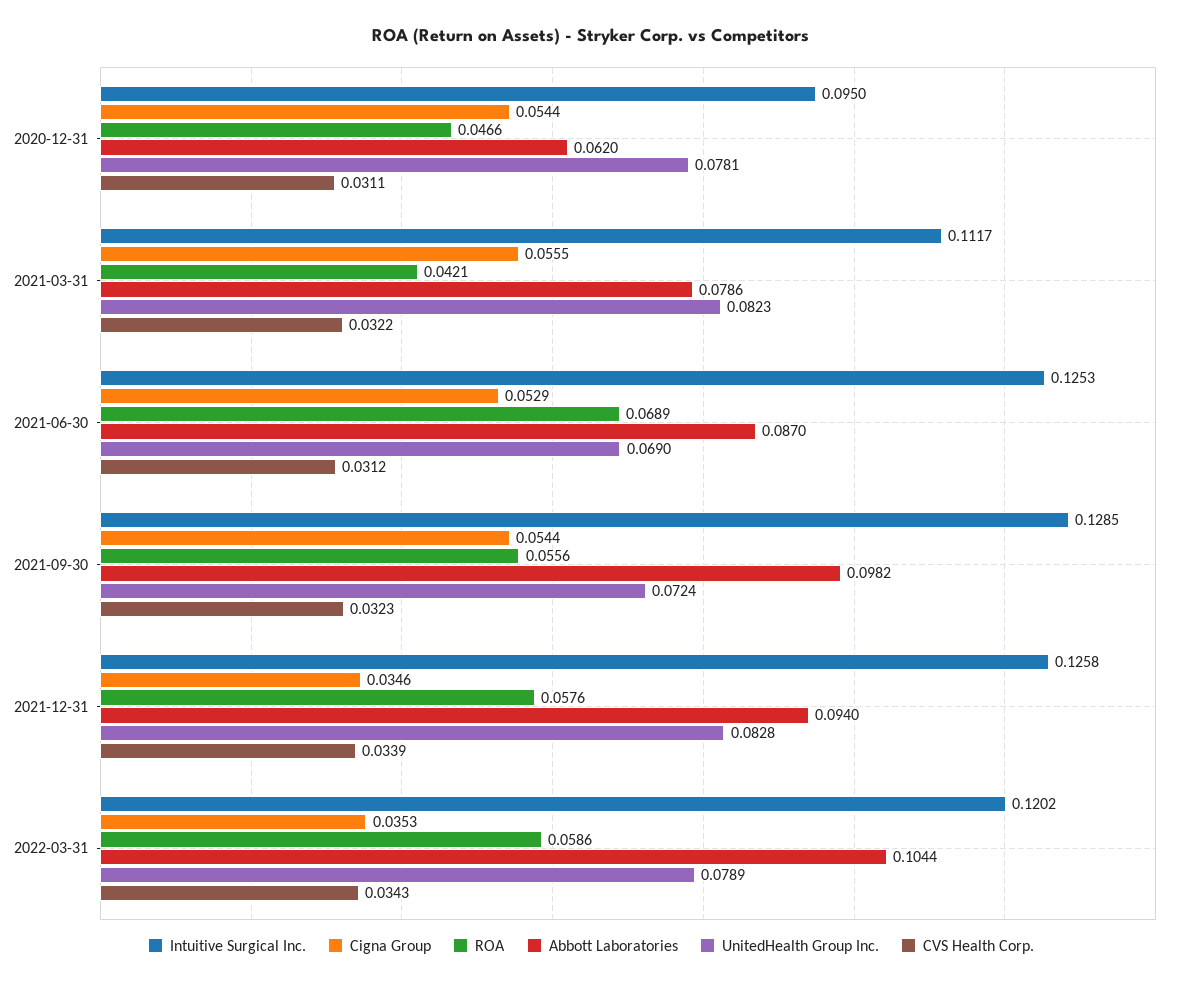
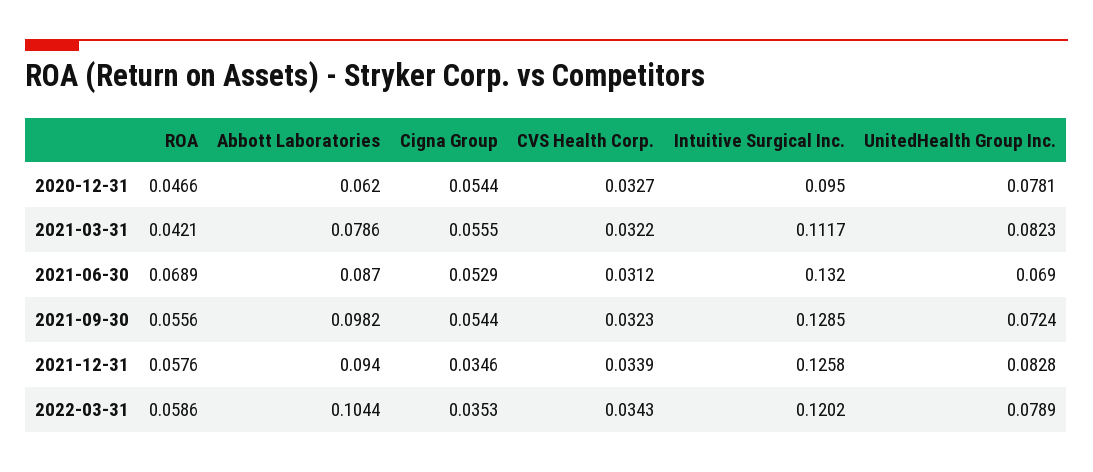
  {
    "Intuitive Surgical Inc.": {
      "2020-12-31": 0.095,
      "2021-03-31": 0.1117,
-     "2021-06-30": 0.1253,
+     "2021-06-30": 0.132,
      "2021-09-30": 0.1285,
      "2021-12-31": 0.1258,
      "2022-03-31": 0.1202
    },
    "Cigna Group": {
      "2020-12-31": 0.0544,
      "2021-03-31": 0.0555,
      "2021-06-30": 0.0529,
      "2021-09-30": 0.0544,
      "2021-12-31": 0.0346,
      "2022-03-31": 0.0353
    },
    "ROA": {
      "2020-12-31": 0.0466,
      "2021-03-31": 0.0421,
      "2021-06-30": 0.0689,
      "2021-09-30": 0.0556,
      "2021-12-31": 0.0576,
      "2022-03-31": 0.0586
    },
    "Abbott Laboratories": {
      "2020-12-31": 0.062,
      "2021-03-31": 0.0786,
      "2021-06-30": 0.087,
      "2021-09-30": 0.0982,
      "2021-12-31": 0.094,
      "2022-03-31": 0.1044
    },
    "UnitedHealth Group Inc.": {
      "2020-12-31": 0.0781,
      "2021-03-31": 0.0823,
      "2021-06-30": 0.069,
      "2021-09-30": 0.0724,
      "2021-12-31": 0.0828,
      "2022-03-31": 0.0789
    },
    "CVS Health Corp.": {
-     "2020-12-31": 0.0311,
+     "2020-12-31": 0.0327,
      "2021-03-31": 0.0322,
      "2021-06-30": 0.0312,
      "2021-09-30": 0.0323,
      "2021-12-31": 0.0339,
      "2022-03-31": 0.0343
    }
  }

